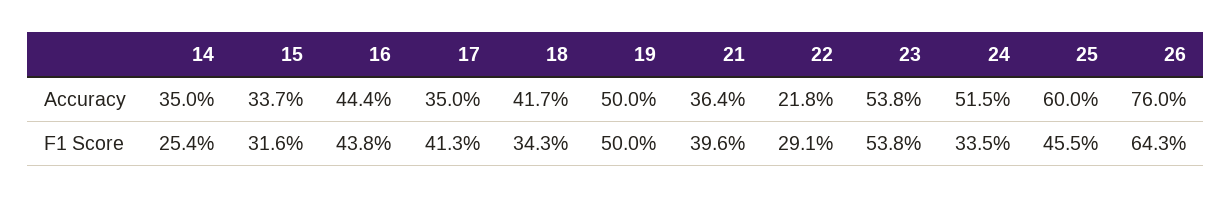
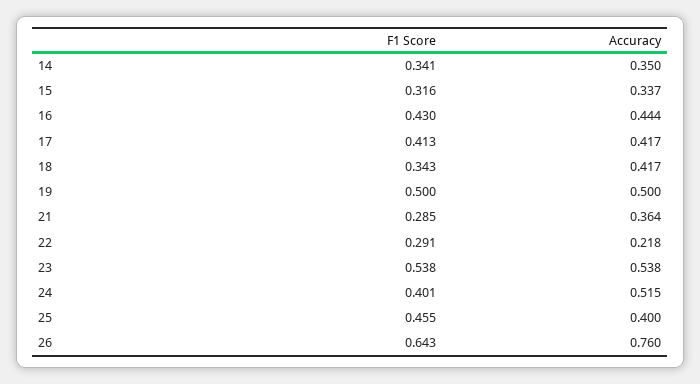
  {
    "14": {
      "Accuracy": 0.35,
-     "F1 Score": 0.254
+     "F1 Score": 0.341
    },
    "15": {
      "Accuracy": 0.337,
      "F1 Score": 0.316
    },
    "16": {
      "Accuracy": 0.444,
-     "F1 Score": 0.438
+     "F1 Score": 0.43
    },
    "17": {
-     "Accuracy": 0.35,
+     "Accuracy": 0.417,
      "F1 Score": 0.413
    },
    "18": {
      "Accuracy": 0.417,
      "F1 Score": 0.343
    },
    "19": {
      "Accuracy": 0.5,
      "F1 Score": 0.5
    },
    "21": {
      "Accuracy": 0.364,
-     "F1 Score": 0.396
+     "F1 Score": 0.285
    },
    "22": {
      "Accuracy": 0.218,
      "F1 Score": 0.291
    },
    "23": {
      "Accuracy": 0.538,
      "F1 Score": 0.538
    },
    "24": {
      "Accuracy": 0.515,
-     "F1 Score": 0.335
+     "F1 Score": 0.401
    },
    "25": {
-     "Accuracy": 0.6,
+     "Accuracy": 0.4,
      "F1 Score": 0.455
    },
    "26": {
      "Accuracy": 0.76,
      "F1 Score": 0.643
    }
  }

